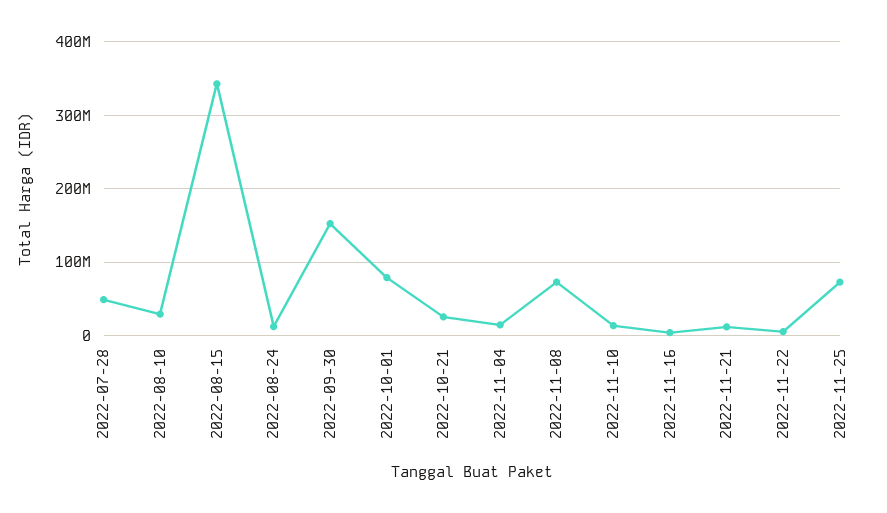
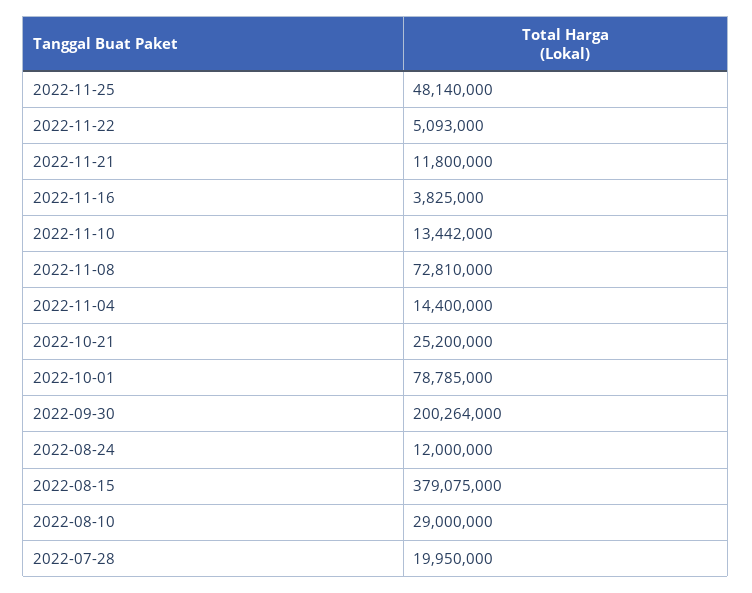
  {
-   "2022-07-28": 50000000,
+   "2022-07-28": 19950000,
    "2022-08-10": 29000000,
-   "2022-08-15": 340000000,
+   "2022-08-15": 379075000,
    "2022-08-24": 12000000,
-   "2022-09-30": 150000000,
+   "2022-09-30": 200264000,
    "2022-10-01": 78785000,
    "2022-10-21": 25200000,
    "2022-11-04": 14400000,
    "2022-11-08": 72810000,
    "2022-11-10": 13442000,
    "2022-11-16": 3825000,
    "2022-11-21": 11800000,
    "2022-11-22": 5093000,
-   "2022-11-25": 70000000
+   "2022-11-25": 48140000
  }

